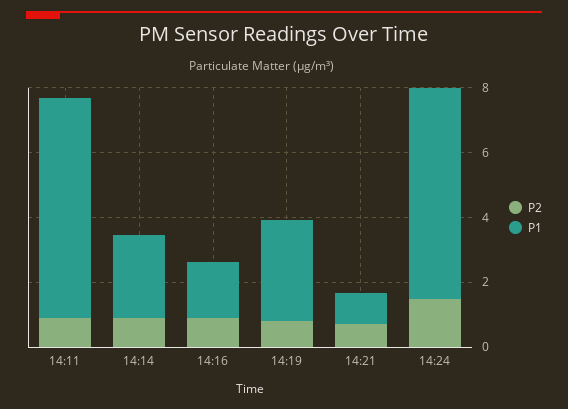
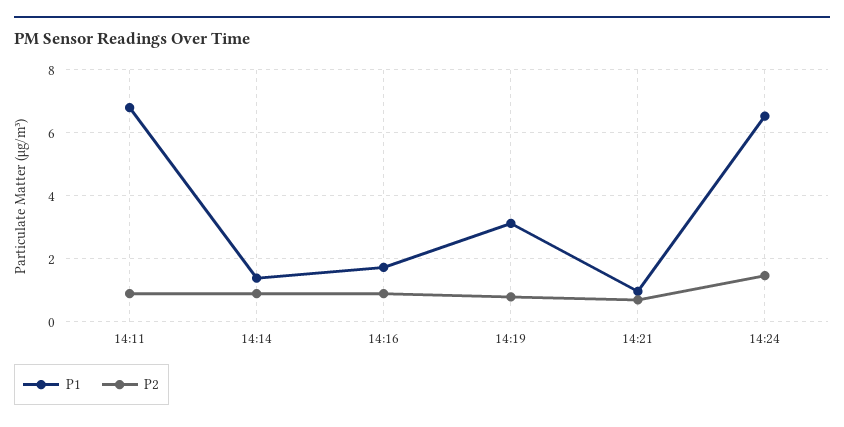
  {
    "P2": {
      "14:11": 1,
      "14:14": 1,
      "14:16": 1,
      "14:19": 0.8,
      "14:21": 0.8,
      "14:24": 1.4
    },
    "P1": {
      "14:11": 6.8,
-     "14:14": 2.5,
+     "14:14": 1.4,
      "14:16": 1.8,
      "14:19": 3.2,
      "14:21": 1,
      "14:24": 6.6
    }
  }

